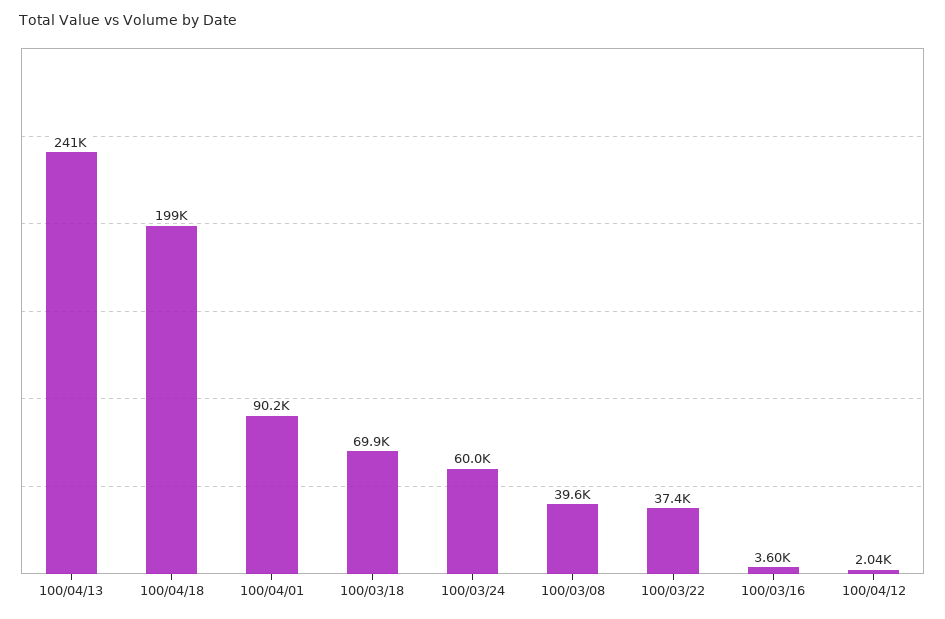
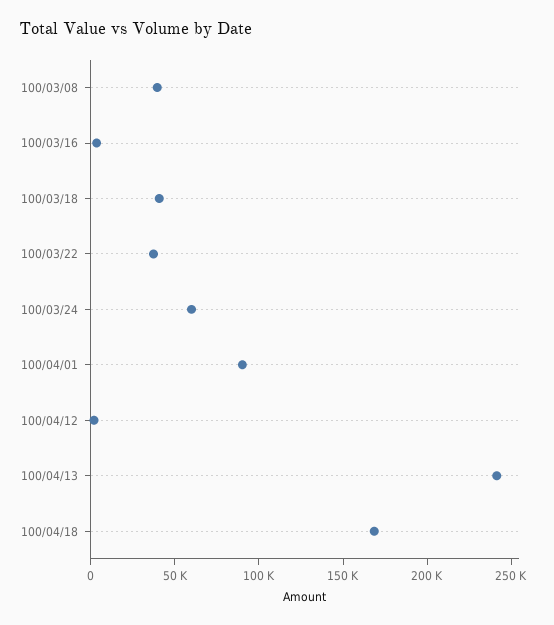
  {
    "100/04/13": 241000,
-   "100/04/18": 199000,
+   "100/04/18": 170000,
    "100/04/01": 90200,
-   "100/03/18": 69900,
+   "100/03/18": 40000,
    "100/03/24": 60000,
    "100/03/08": 39600,
    "100/03/22": 37400,
    "100/03/16": 3600,
    "100/04/12": 2040
  }

